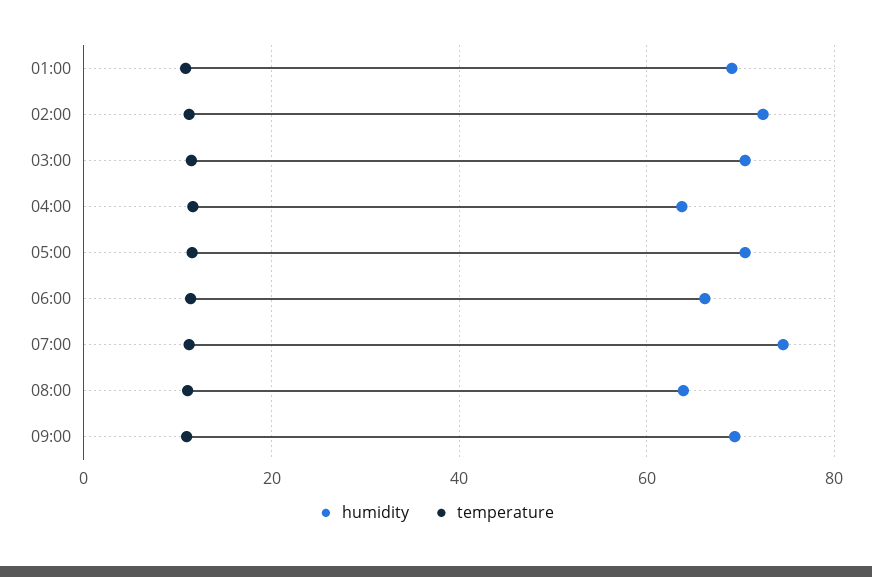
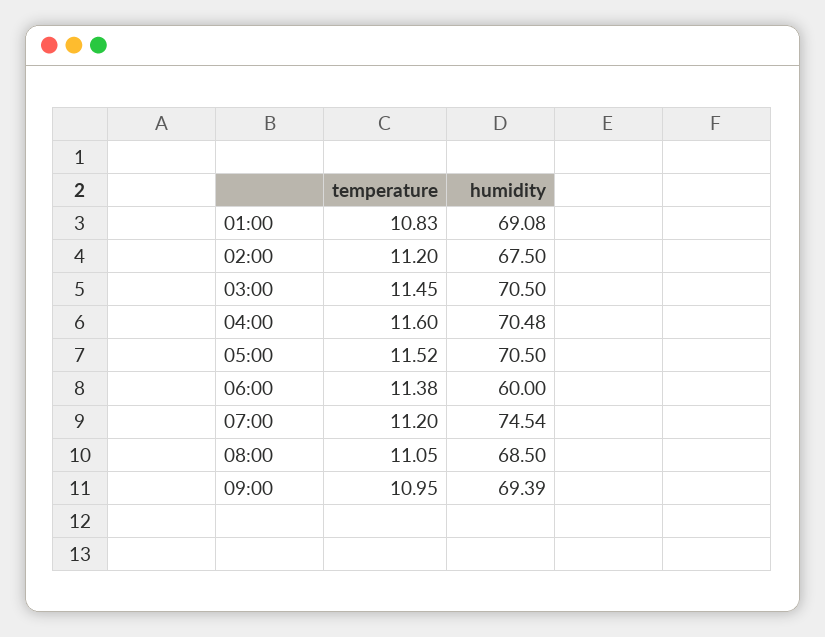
  {
    "humidity": {
      "01:00": 69.08,
-     "02:00": 72,
+     "02:00": 67.5,
      "03:00": 70.5,
-     "04:00": 64,
+     "04:00": 70.48,
      "05:00": 70.5,
-     "06:00": 66,
+     "06:00": 60,
      "07:00": 74.54,
-     "08:00": 64,
+     "08:00": 68.5,
      "09:00": 69.39
    },
    "temperature": {
      "01:00": 10.83,
      "02:00": 11.2,
      "03:00": 11.45,
      "04:00": 11.6,
      "05:00": 11.52,
      "06:00": 11.38,
      "07:00": 11.2,
      "08:00": 11.05,
      "09:00": 10.95
    }
  }

